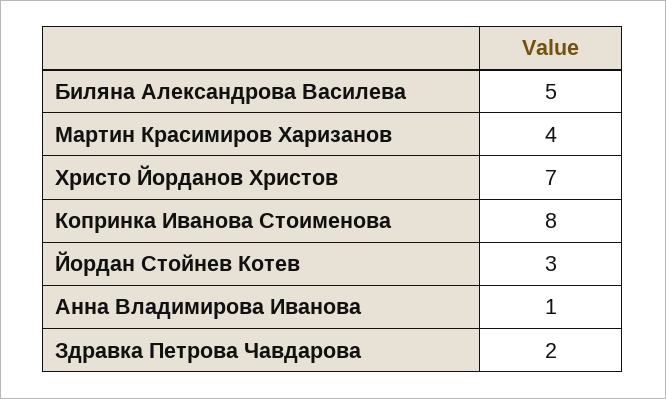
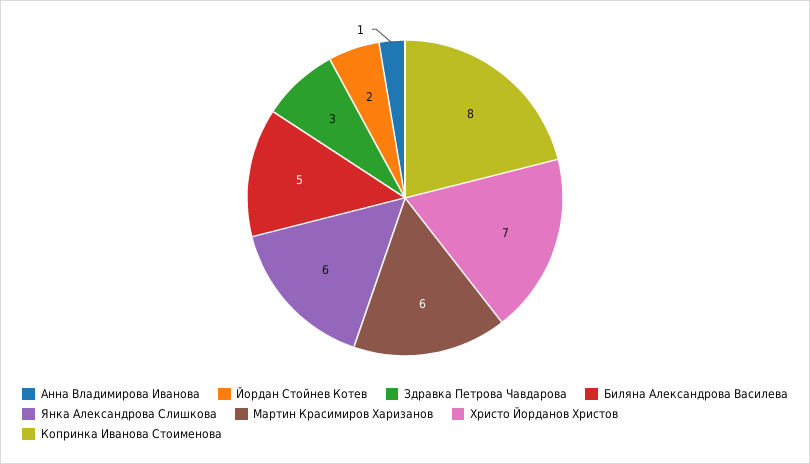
  {
    "Биляна Александрова Василева": 5,
-   "Мартин Красимиров Харизанов": 4,
+   "Мартин Красимиров Харизанов": 6,
    "Христо Йорданов Христов": 7,
    "Копринка Иванова Стоименова": 8,
-   "Йордан Стойнев Котев": 3,
+   "Йордан Стойнев Котев": 2,
    "Анна Владимирова Иванова": 1,
-   "Здравка Петрова Чавдарова": 2
+   "Здравка Петрова Чавдарова": 3,
+   "Янка Александрова Слишкова": 6
  }

